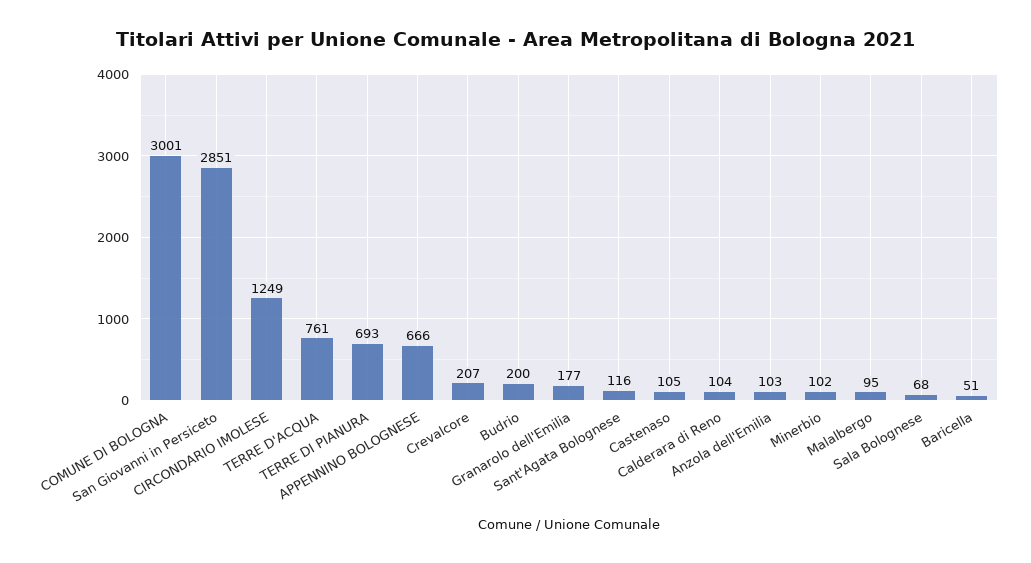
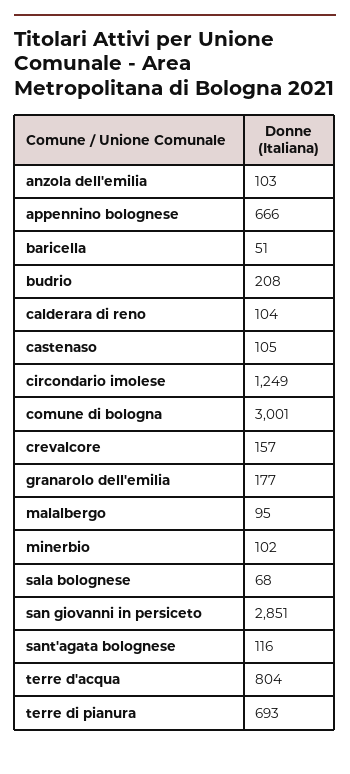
  {
    "COMUNE DI BOLOGNA": 3001,
    "San Giovanni in Persiceto": 2851,
    "CIRCONDARIO IMOLESE": 1249,
-   "TERRE D'ACQUA": 761,
+   "TERRE D'ACQUA": 804,
    "TERRE DI PIANURA": 693,
    "APPENNINO BOLOGNESE": 666,
-   "Crevalcore": 207,
+   "Crevalcore": 157,
-   "Budrio": 200,
+   "Budrio": 208,
    "Granarolo dell'Emilia": 177,
    "Sant'Agata Bolognese": 116,
    "Castenaso": 105,
    "Calderara di Reno": 104,
    "Anzola dell'Emilia": 103,
    "Minerbio": 102,
    "Malalbergo": 95,
    "Sala Bolognese": 68,
    "Baricella": 51
  }

